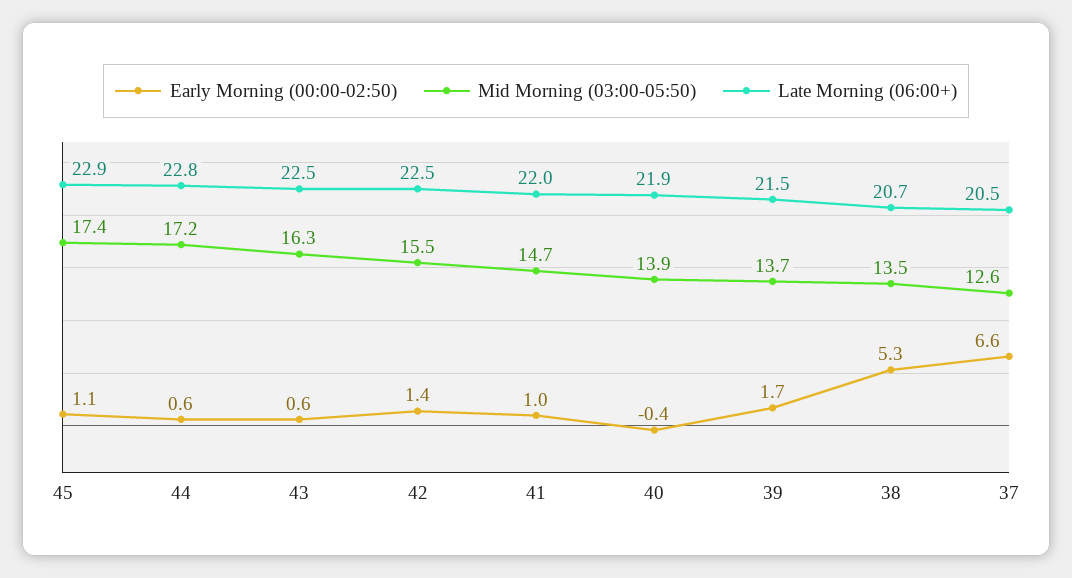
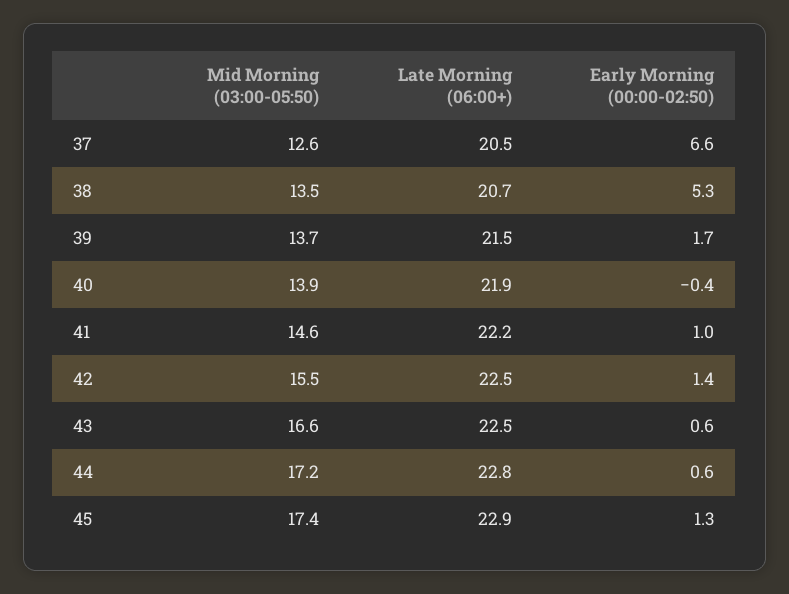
  {
    "Early Morning (00:00-02:50)": {
-     "45": 1.1,
+     "45": 1.3,
      "44": 0.6,
      "43": 0.6,
      "42": 1.4,
      "41": 1,
      "40": -0.4,
      "39": 1.7,
      "38": 5.3,
      "37": 6.6
    },
    "Mid Morning (03:00-05:50)": {
      "45": 17.4,
      "44": 17.2,
-     "43": 16.3,
+     "43": 16.6,
      "42": 15.5,
-     "41": 14.7,
+     "41": 14.6,
      "40": 13.9,
      "39": 13.7,
      "38": 13.5,
      "37": 12.6
    },
    "Late Morning (06:00+)": {
      "45": 22.9,
      "44": 22.8,
      "43": 22.5,
      "42": 22.5,
-     "41": 22,
+     "41": 22.2,
      "40": 21.9,
      "39": 21.5,
      "38": 20.7,
      "37": 20.5
    }
  }

